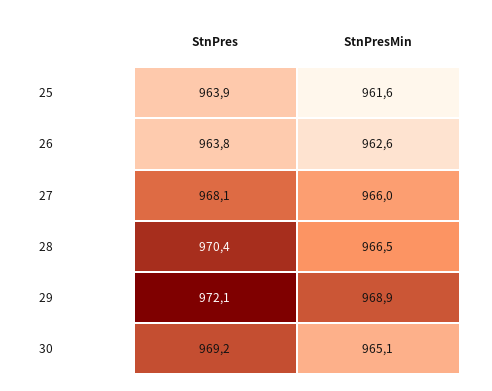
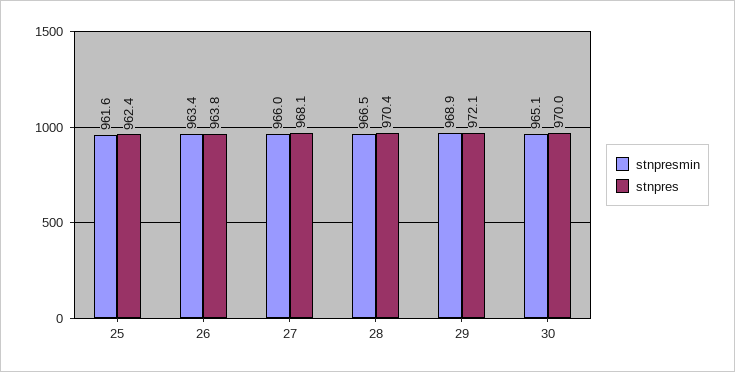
  {
    "StnPres": {
-     "25": 963.9,
+     "25": 962.4,
      "26": 963.8,
      "27": 968.1,
      "28": 970.4,
      "29": 972.1,
-     "30": 969.2
+     "30": 970
    },
    "StnPresMin": {
      "25": 961.6,
-     "26": 962.6,
+     "26": 963.4,
      "27": 966,
      "28": 966.5,
      "29": 968.9,
      "30": 965.1
    }
  }

